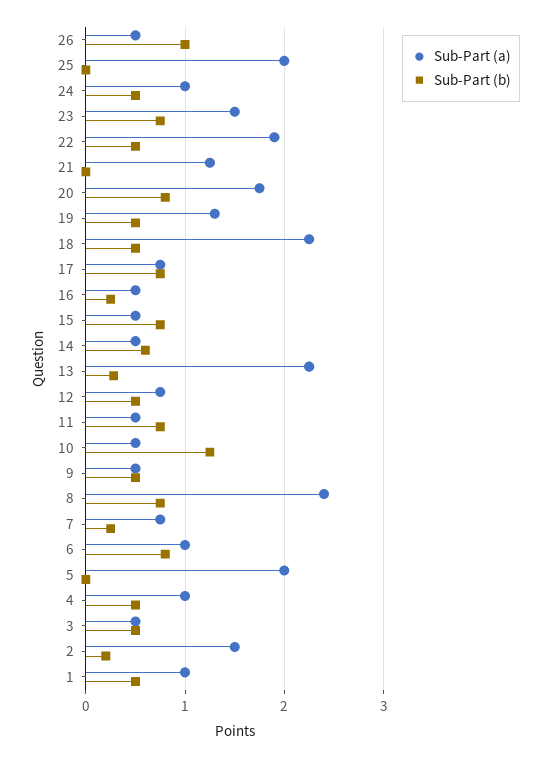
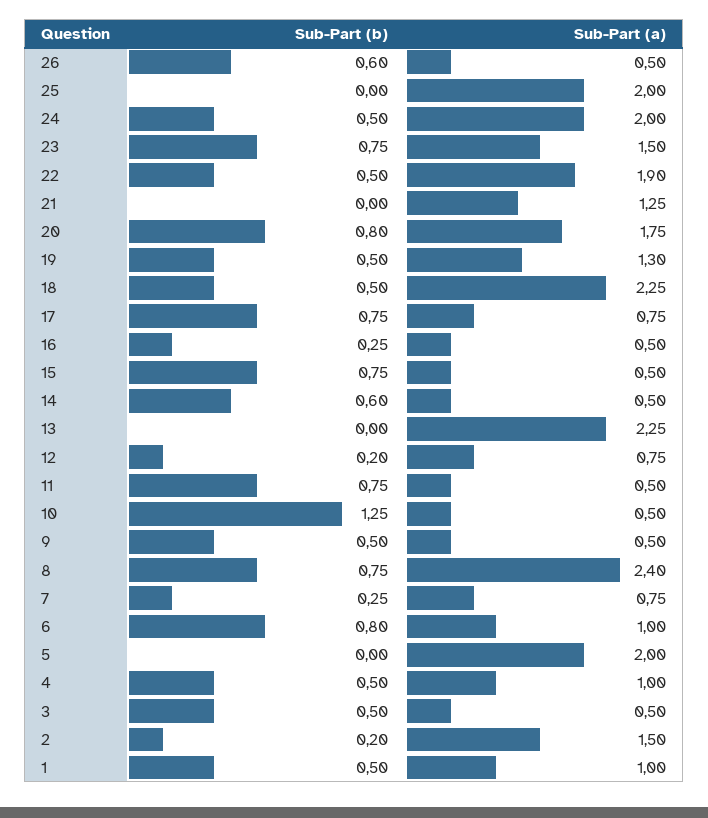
  {
    "Sub-Part (a)": {
      "26": 0.5,
      "25": 2,
-     "24": 1,
+     "24": 2,
      "23": 1.5,
      "22": 1.9,
      "21": 1.25,
      "20": 1.75,
      "19": 1.3,
      "18": 2.25,
      "17": 0.75,
      "16": 0.5,
      "15": 0.5,
      "14": 0.5,
      "13": 2.25,
      "12": 0.75,
      "11": 0.5,
      "10": 0.5,
      "9": 0.5,
      "8": 2.4,
      "7": 0.75,
      "6": 1,
      "5": 2,
      "4": 1,
      "3": 0.5,
      "2": 1.5,
      "1": 1
    },
    "Sub-Part (b)": {
-     "26": 1,
+     "26": 0.6,
      "25": 0,
      "24": 0.5,
      "23": 0.75,
      "22": 0.5,
      "21": 0,
      "20": 0.8,
      "19": 0.5,
      "18": 0.5,
      "17": 0.75,
      "16": 0.25,
      "15": 0.75,
      "14": 0.6,
-     "13": 0.3,
+     "13": 0,
-     "12": 0.5,
+     "12": 0.2,
      "11": 0.75,
      "10": 1.25,
      "9": 0.5,
      "8": 0.75,
      "7": 0.25,
      "6": 0.8,
      "5": 0,
      "4": 0.5,
      "3": 0.5,
      "2": 0.2,
      "1": 0.5
    }
  }

